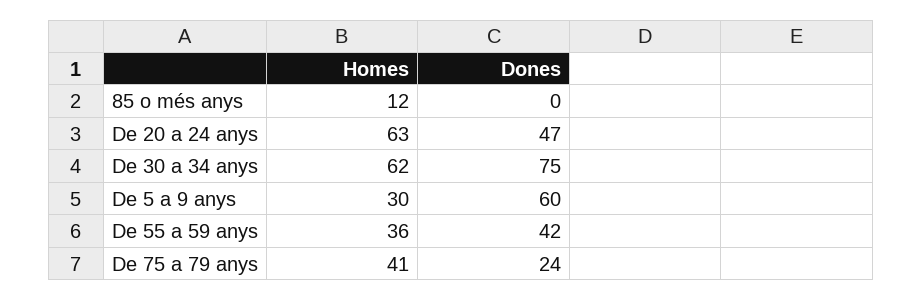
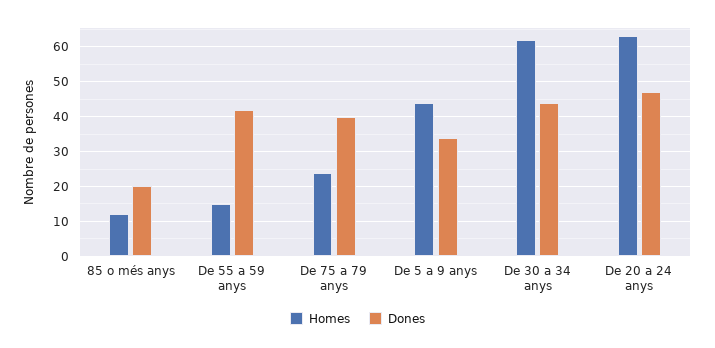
  {
    "Homes": {
      "85 o més anys": 12,
      "De 20 a 24 anys": 63,
      "De 30 a 34 anys": 62,
-     "De 5 a 9 anys": 30,
+     "De 5 a 9 anys": 45,
-     "De 55 a 59 anys": 36,
+     "De 55 a 59 anys": 15,
-     "De 75 a 79 anys": 41
+     "De 75 a 79 anys": 25
    },
    "Dones": {
-     "85 o més anys": 0,
+     "85 o més anys": 20,
      "De 20 a 24 anys": 47,
-     "De 30 a 34 anys": 75,
+     "De 30 a 34 anys": 45,
-     "De 5 a 9 anys": 60,
+     "De 5 a 9 anys": 35,
      "De 55 a 59 anys": 42,
-     "De 75 a 79 anys": 24
+     "De 75 a 79 anys": 40
    }
  }

